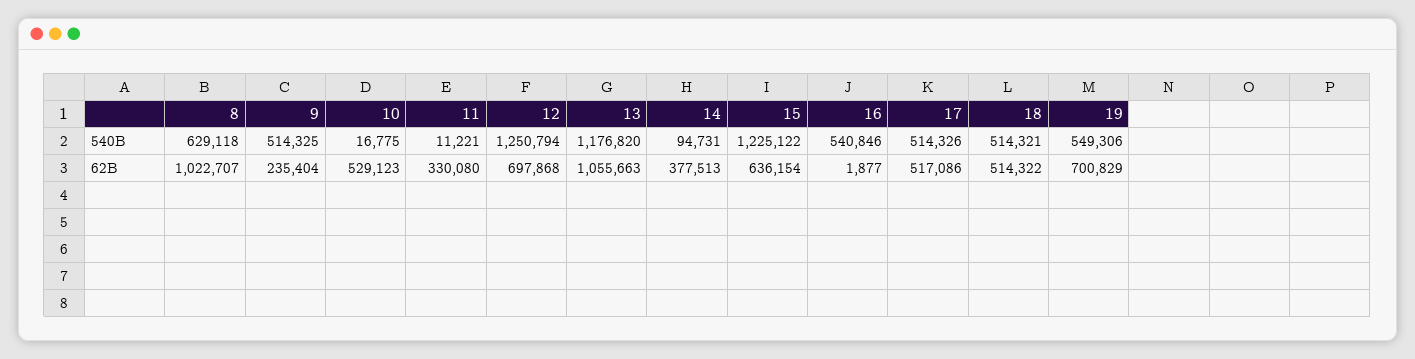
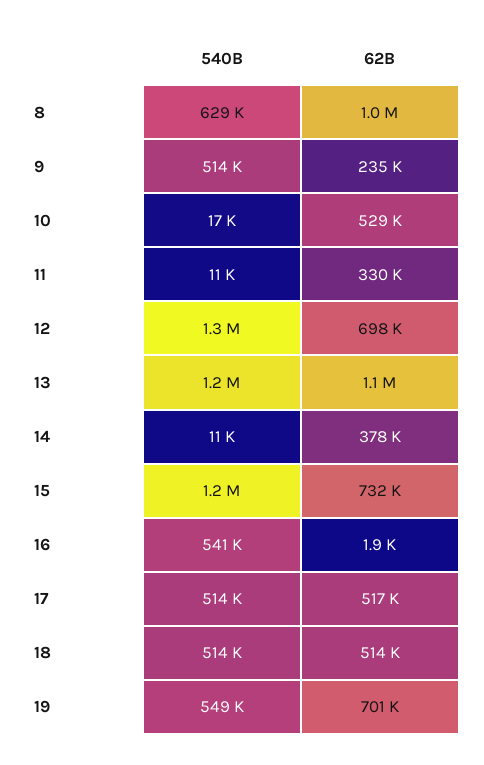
  {
    "8": {
      "540B": 629118,
      "62B": 1022707
    },
    "9": {
      "540B": 514325,
      "62B": 235404
    },
    "10": {
      "540B": 16775,
      "62B": 529123
    },
    "11": {
      "540B": 11221,
      "62B": 330080
    },
    "12": {
      "540B": 1250794,
      "62B": 697868
    },
    "13": {
      "540B": 1176820,
      "62B": 1055663
    },
    "14": {
-     "540B": 94731,
+     "540B": 11000,
      "62B": 377513
    },
    "15": {
      "540B": 1225122,
-     "62B": 636154
+     "62B": 732000
    },
    "16": {
      "540B": 540846,
      "62B": 1877
    },
    "17": {
      "540B": 514326,
      "62B": 517086
    },
    "18": {
      "540B": 514321,
      "62B": 514322
    },
    "19": {
      "540B": 549306,
      "62B": 700829
    }
  }

